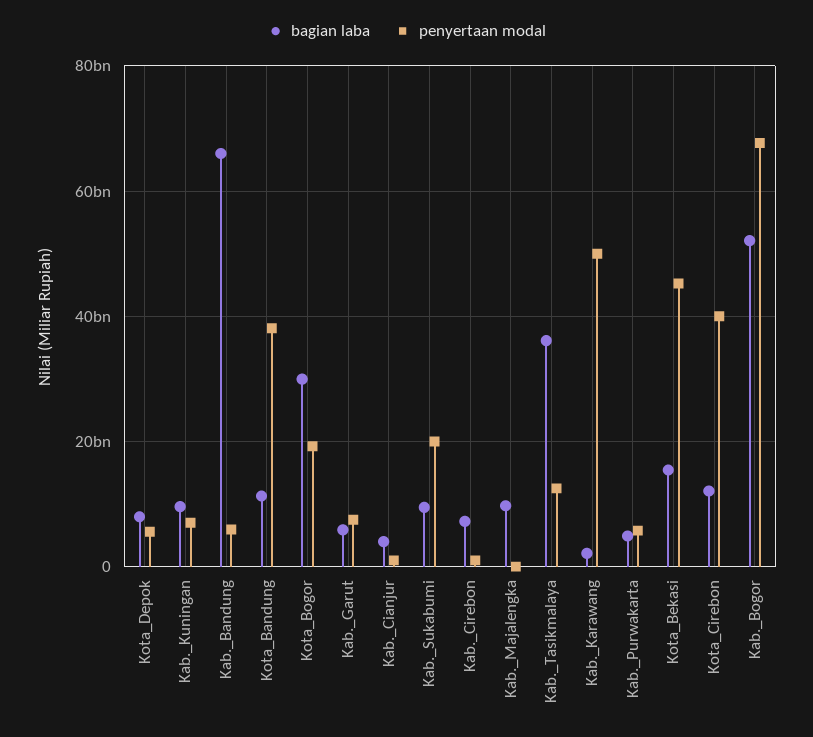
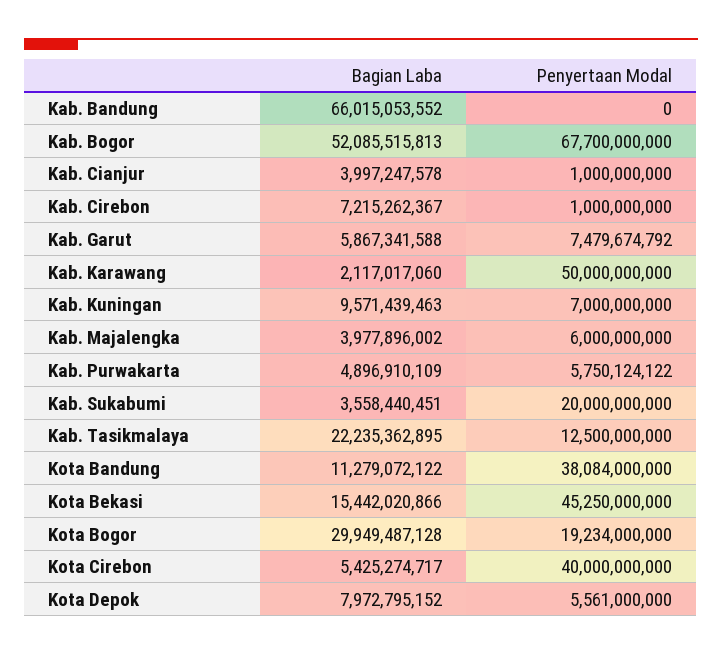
  {
    "bagian laba": {
      "Kota_Depok": 7972795152,
      "Kab._Kuningan": 9571439463,
      "Kab._Bandung": 66015053552,
      "Kota_Bandung": 11279072122,
      "Kota_Bogor": 29949487128,
      "Kab._Garut": 5867341588,
      "Kab._Cianjur": 3997247578,
-     "Kab._Sukabumi": 10000000000,
+     "Kab._Sukabumi": 3558440451,
      "Kab._Cirebon": 7215262367,
-     "Kab._Majalengka": 10000000000,
+     "Kab._Majalengka": 3977896002,
-     "Kab._Tasikmalaya": 36000000000,
+     "Kab._Tasikmalaya": 22235362895,
      "Kab._Karawang": 2117017060,
      "Kab._Purwakarta": 4896910109,
      "Kota_Bekasi": 15442020866,
-     "Kota_Cirebon": 12000000000,
+     "Kota_Cirebon": 5425274717,
      "Kab._Bogor": 52085515813
    },
    "penyertaan modal": {
      "Kota_Depok": 5561000000,
      "Kab._Kuningan": 7000000000,
-     "Kab._Bandung": 6000000000,
+     "Kab._Bandung": 0,
      "Kota_Bandung": 38084000000,
      "Kota_Bogor": 19234000000,
      "Kab._Garut": 7479674792,
      "Kab._Cianjur": 1000000000,
      "Kab._Sukabumi": 20000000000,
      "Kab._Cirebon": 1000000000,
-     "Kab._Majalengka": 0,
+     "Kab._Majalengka": 6000000000,
      "Kab._Tasikmalaya": 12500000000,
      "Kab._Karawang": 50000000000,
      "Kab._Purwakarta": 5750124122,
      "Kota_Bekasi": 45250000000,
      "Kota_Cirebon": 40000000000,
      "Kab._Bogor": 67700000000
    }
  }

